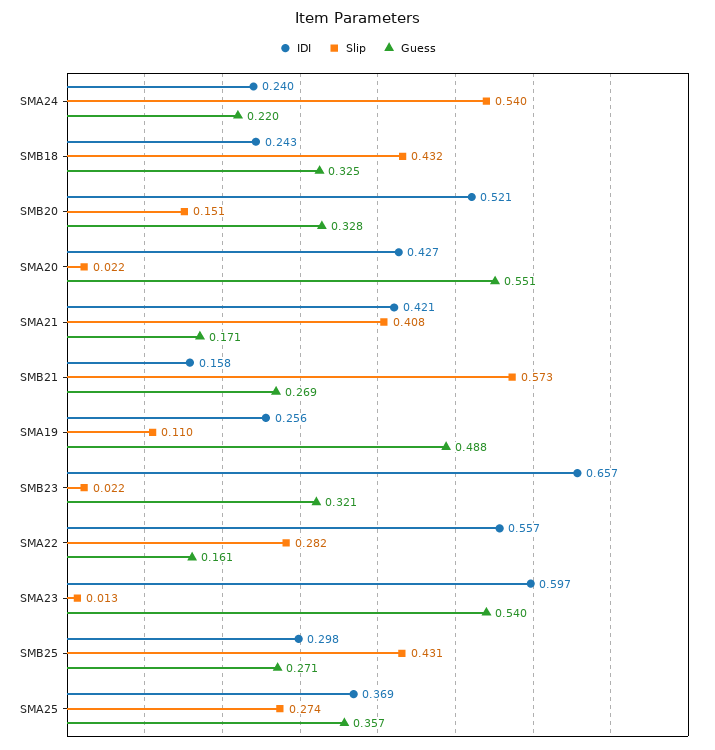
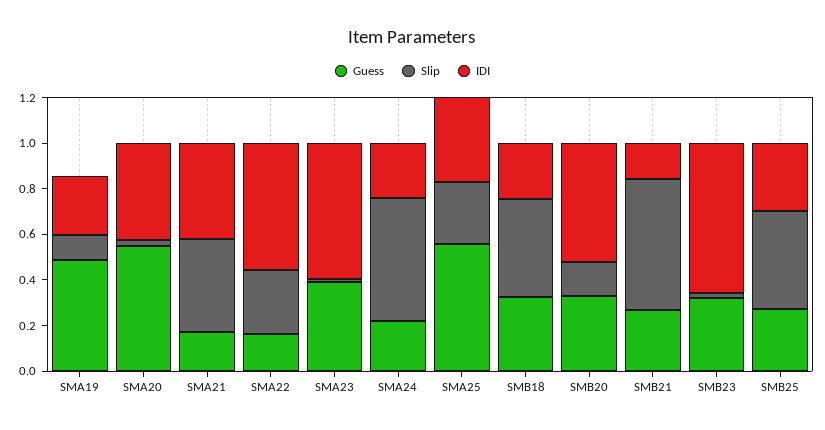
  {
    "IDI": {
      "SMA24": 0.24,
      "SMB18": 0.243,
      "SMB20": 0.521,
      "SMA20": 0.427,
      "SMA21": 0.421,
      "SMB21": 0.158,
      "SMA19": 0.256,
      "SMB23": 0.657,
      "SMA22": 0.557,
      "SMA23": 0.597,
      "SMB25": 0.298,
      "SMA25": 0.369
    },
    "Slip": {
      "SMA24": 0.54,
      "SMB18": 0.432,
      "SMB20": 0.151,
      "SMA20": 0.022,
      "SMA21": 0.408,
      "SMB21": 0.573,
      "SMA19": 0.11,
      "SMB23": 0.022,
      "SMA22": 0.282,
      "SMA23": 0.013,
      "SMB25": 0.431,
      "SMA25": 0.274
    },
    "Guess": {
      "SMA24": 0.22,
      "SMB18": 0.325,
      "SMB20": 0.328,
      "SMA20": 0.551,
      "SMA21": 0.171,
      "SMB21": 0.269,
      "SMA19": 0.488,
      "SMB23": 0.321,
      "SMA22": 0.161,
-     "SMA23": 0.54,
+     "SMA23": 0.4,
      "SMB25": 0.271,
-     "SMA25": 0.357
+     "SMA25": 0.55
    }
  }

